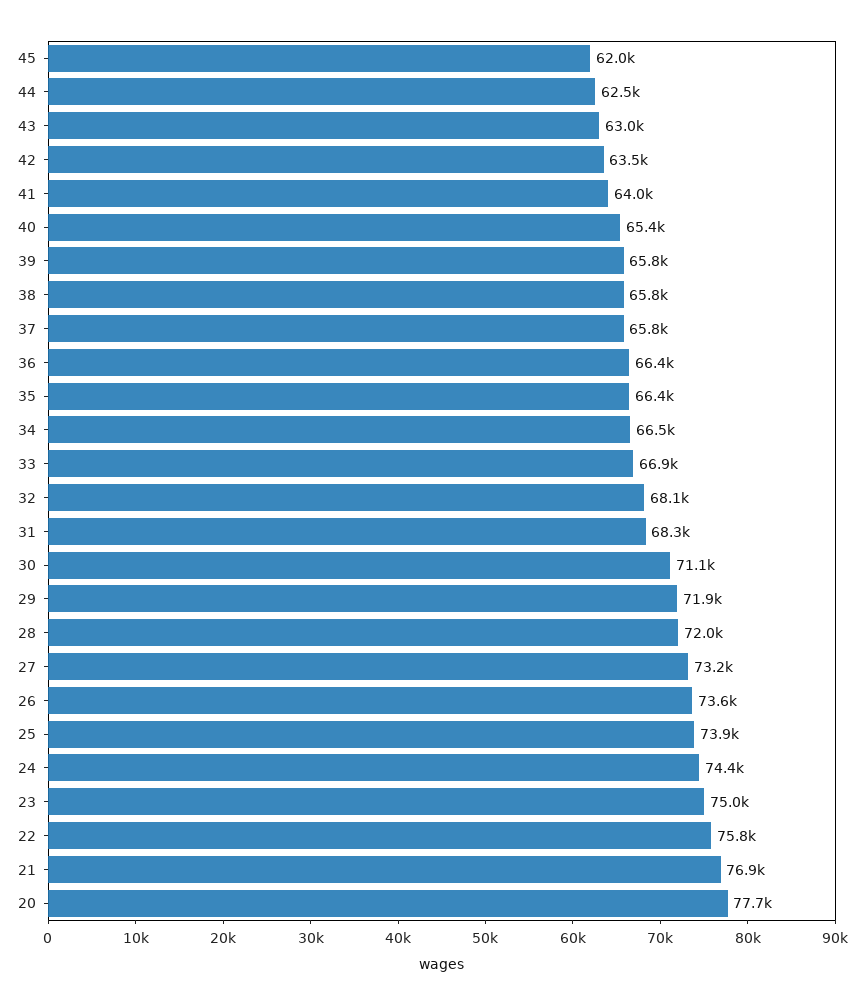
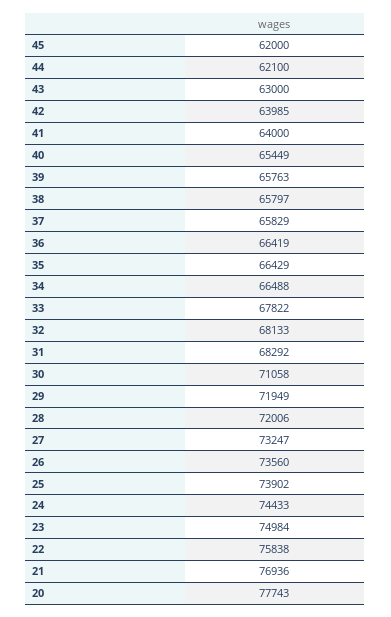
  {
    "45": 62000,
-   "44": 62500,
+   "44": 62100,
    "43": 63000,
-   "42": 63500,
+   "42": 63985,
    "41": 64000,
    "40": 65449,
    "39": 65763,
    "38": 65797,
    "37": 65829,
    "36": 66419,
    "35": 66429,
    "34": 66488,
-   "33": 66900,
+   "33": 67822,
    "32": 68133,
    "31": 68292,
    "30": 71058,
    "29": 71949,
    "28": 72006,
    "27": 73247,
    "26": 73560,
    "25": 73902,
    "24": 74433,
    "23": 74984,
    "22": 75838,
    "21": 76936,
    "20": 77743
  }

